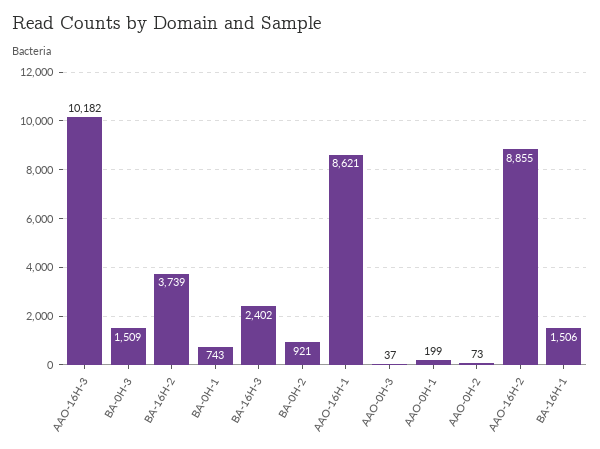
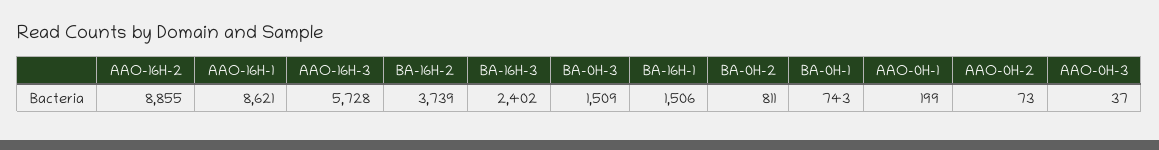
  {
-   "AAO-16H-3": 10182,
+   "AAO-16H-3": 5728,
    "BA-0H-3": 1509,
    "BA-16H-2": 3739,
    "BA-0H-1": 743,
    "BA-16H-3": 2402,
-   "BA-0H-2": 921,
+   "BA-0H-2": 811,
    "AAO-16H-1": 8621,
    "AAO-0H-3": 37,
    "AAO-0H-1": 199,
    "AAO-0H-2": 73,
    "AAO-16H-2": 8855,
    "BA-16H-1": 1506
  }

